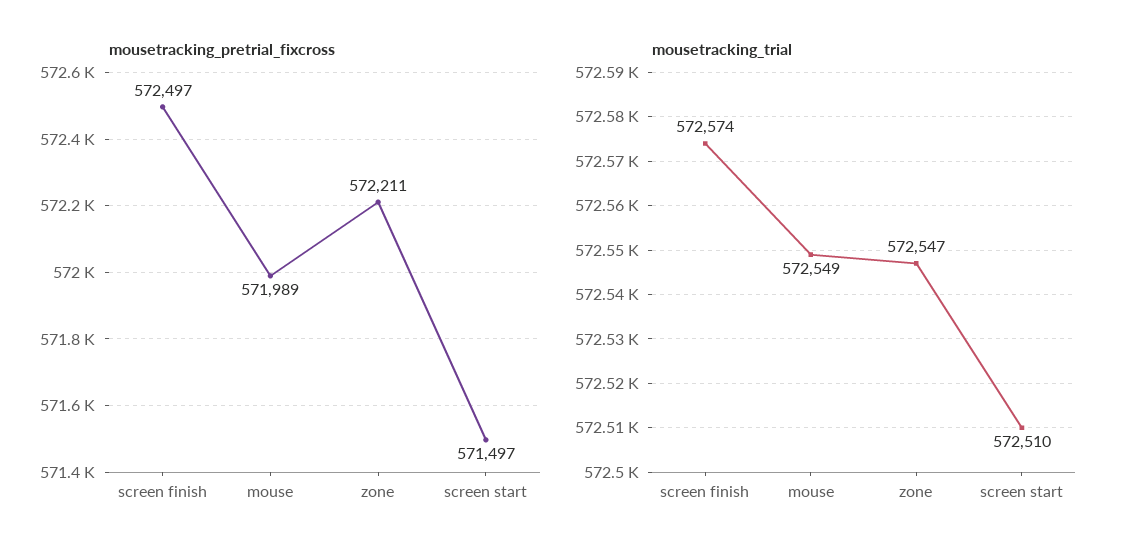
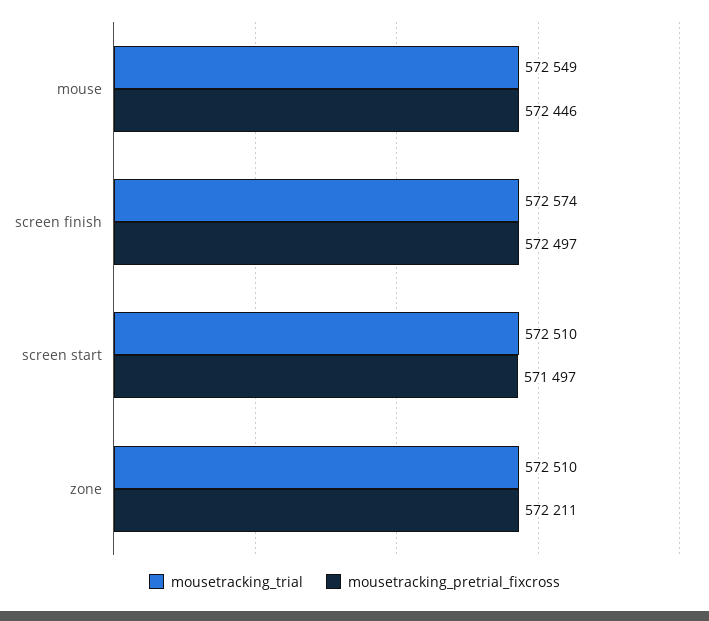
  {
    "mousetracking_pretrial_fixcross": {
      "screen finish": 572497,
-     "mouse": 571989,
+     "mouse": 572446,
      "zone": 572211,
      "screen start": 571497
    },
    "mousetracking_trial": {
      "screen finish": 572574,
      "mouse": 572549,
-     "zone": 572547,
+     "zone": 572510,
      "screen start": 572510
    }
  }

